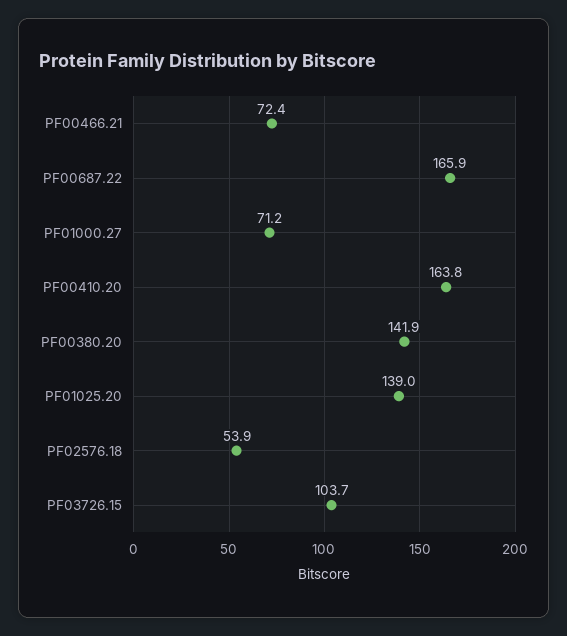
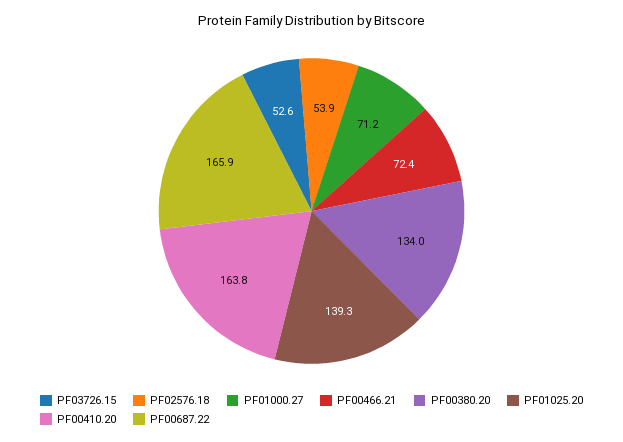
  {
    "PF00466.21": 72.4,
    "PF00687.22": 165.9,
    "PF01000.27": 71.2,
    "PF00410.20": 163.8,
-   "PF00380.20": 141.9,
+   "PF00380.20": 134,
-   "PF01025.20": 139,
+   "PF01025.20": 139.3,
    "PF02576.18": 53.9,
-   "PF03726.15": 103.7
+   "PF03726.15": 52.6
  }

